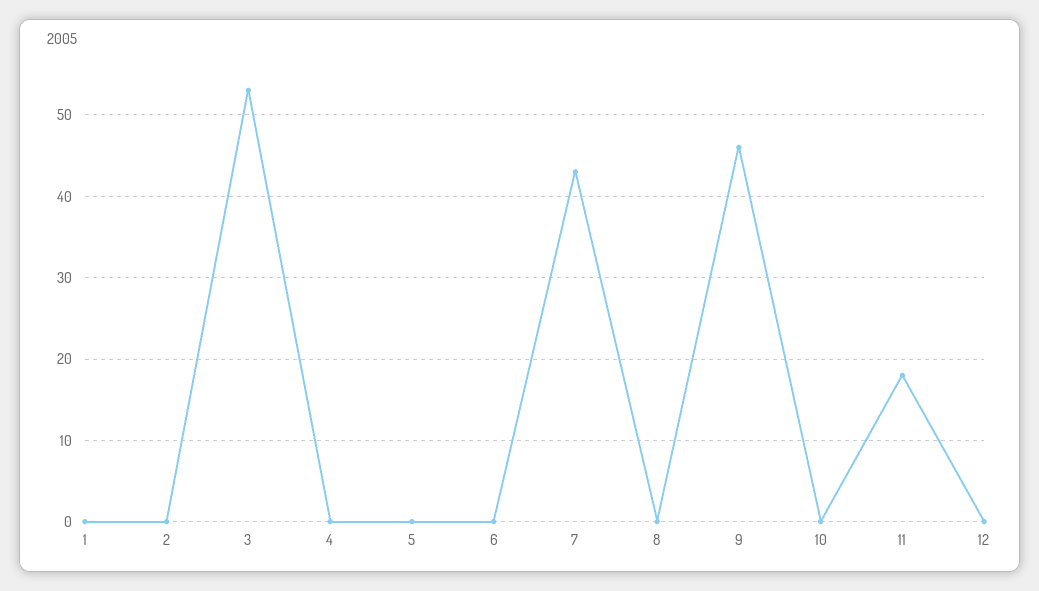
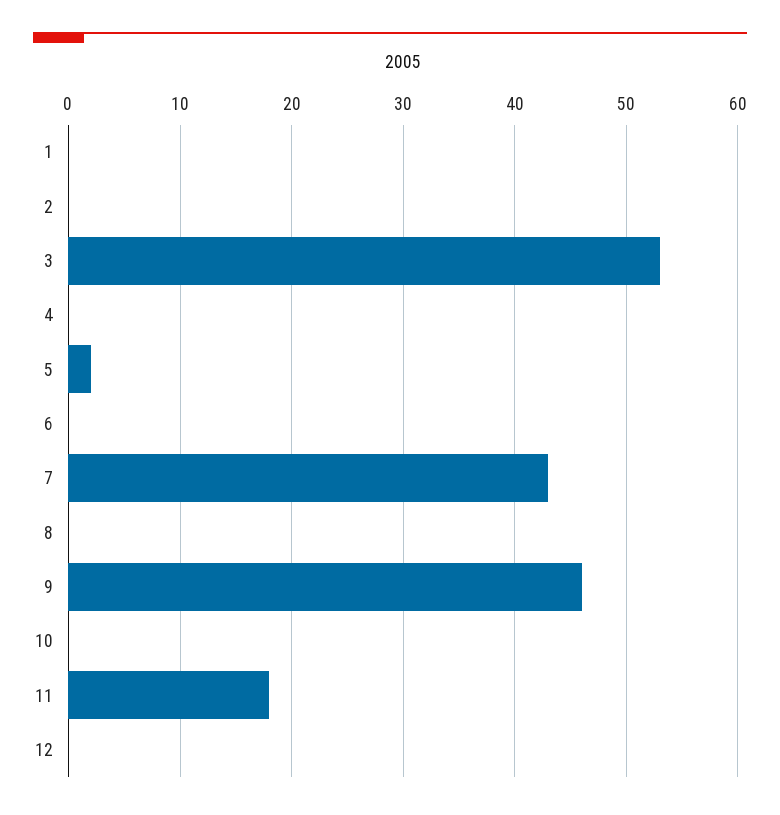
  {
    "1": 0,
    "2": 0,
    "3": 53,
    "4": 0,
-   "5": 0,
+   "5": 2,
    "6": 0,
    "7": 43,
    "8": 0,
    "9": 46,
    "10": 0,
    "11": 18,
    "12": 0
  }

